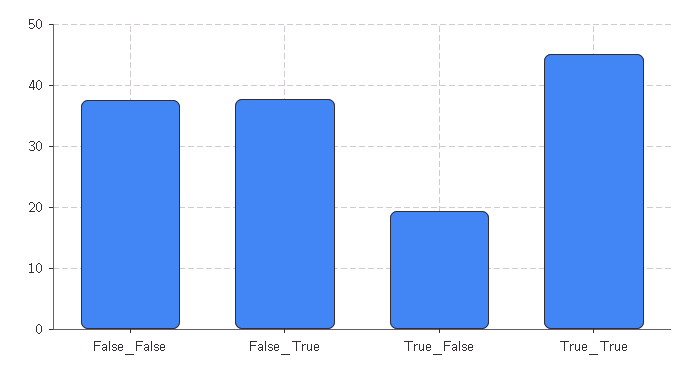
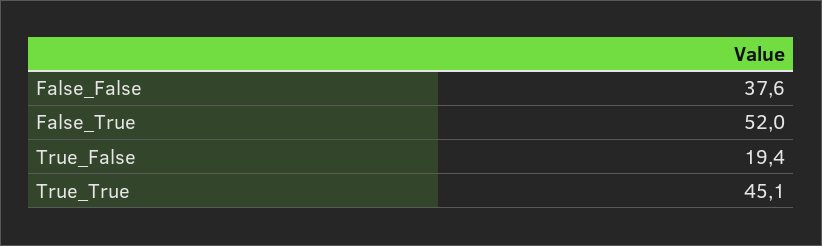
  {
    "False_False": 37.6,
-   "False_True": 38,
+   "False_True": 52,
    "True_False": 19.4,
    "True_True": 45.1
  }

